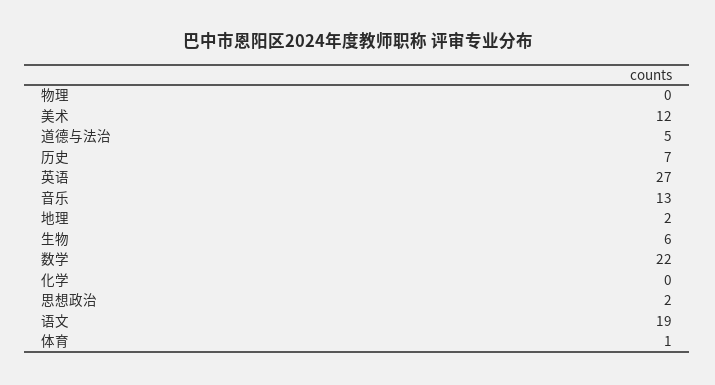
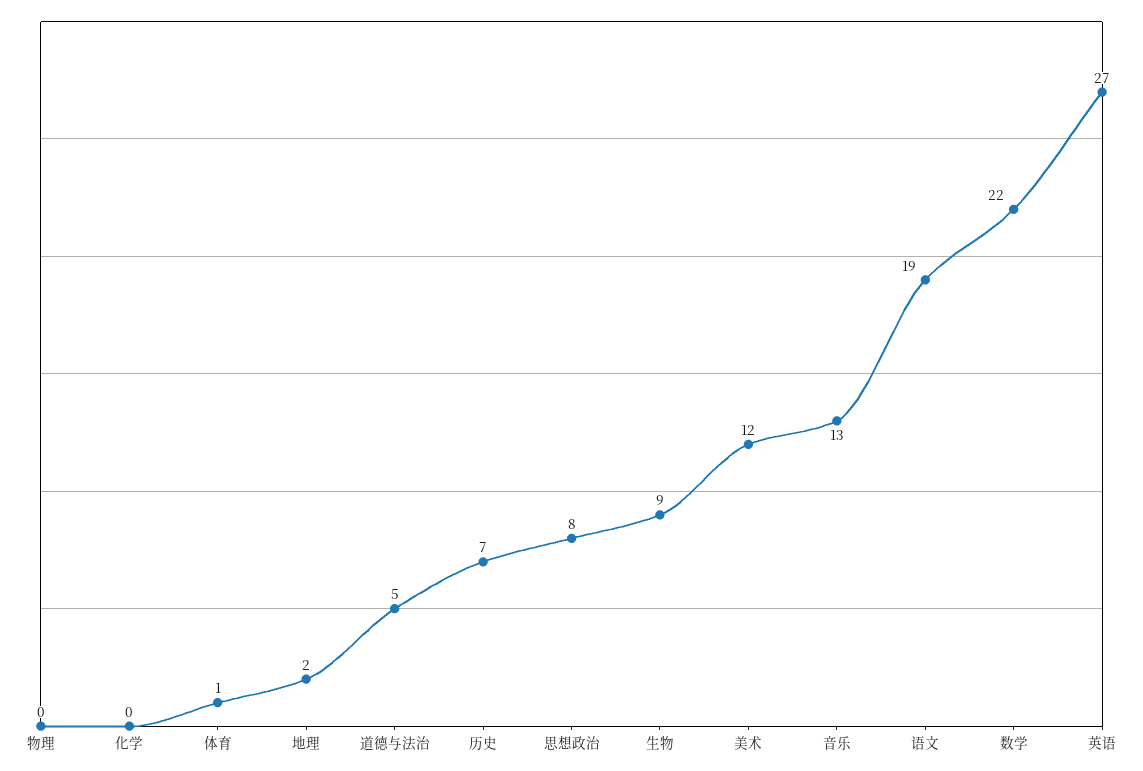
  {
    "物理": 0,
    "美术": 12,
    "道德与法治": 5,
    "历史": 7,
    "英语": 27,
    "音乐": 13,
    "地理": 2,
-   "生物": 6,
+   "生物": 9,
    "数学": 22,
    "化学": 0,
-   "思想政治": 2,
+   "思想政治": 8,
    "语文": 19,
    "体育": 1
  }

